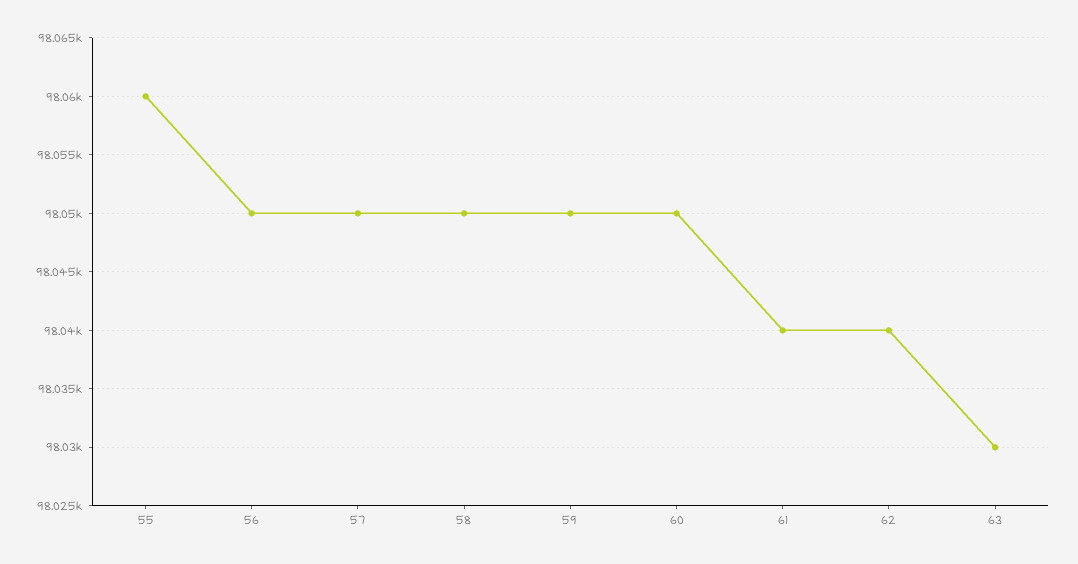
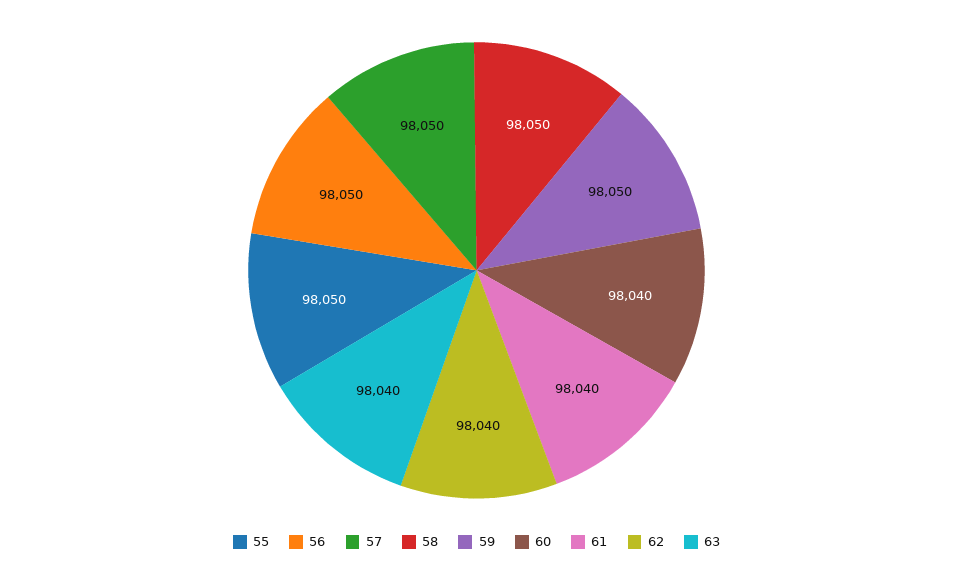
  {
-   "55": 98060,
+   "55": 98050,
    "56": 98050,
    "57": 98050,
    "58": 98050,
    "59": 98050,
-   "60": 98050,
+   "60": 98040,
    "61": 98040,
    "62": 98040,
-   "63": 98030
+   "63": 98040
  }

